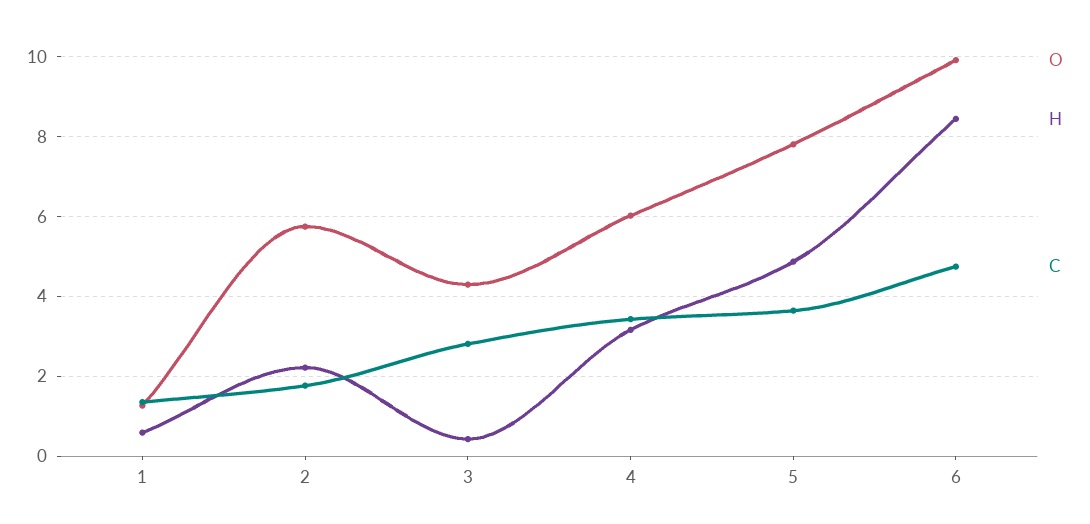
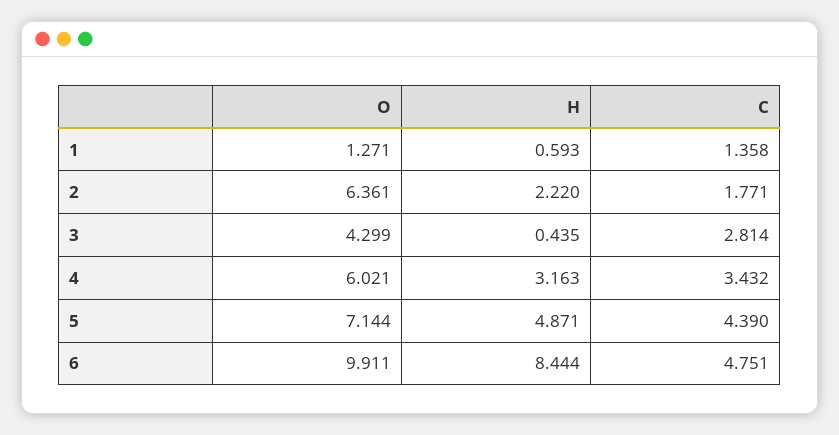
  {
    "O": {
      "1": 1.271,
-     "2": 5.8,
+     "2": 6.361,
      "3": 4.299,
      "4": 6.021,
-     "5": 7.8,
+     "5": 7.144,
      "6": 9.911
    },
    "H": {
      "1": 0.593,
      "2": 2.22,
      "3": 0.435,
      "4": 3.163,
      "5": 4.871,
      "6": 8.444
    },
    "C": {
      "1": 1.358,
      "2": 1.771,
      "3": 2.814,
      "4": 3.432,
-     "5": 3.6,
+     "5": 4.39,
      "6": 4.751
    }
  }

